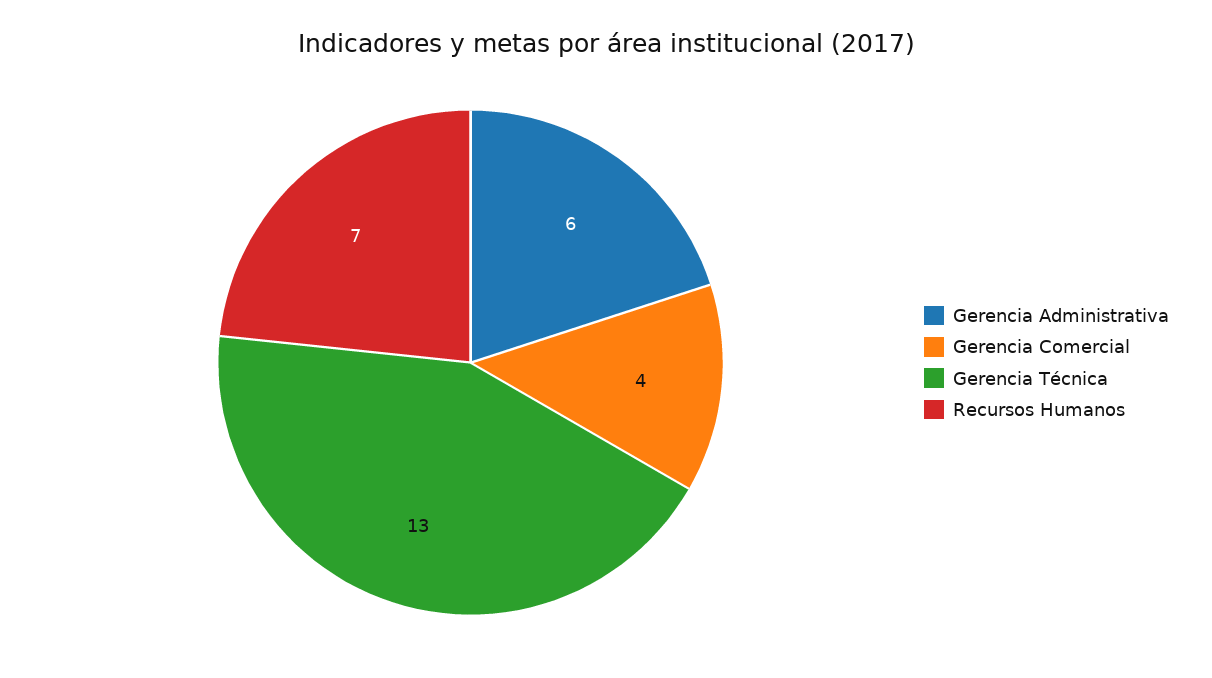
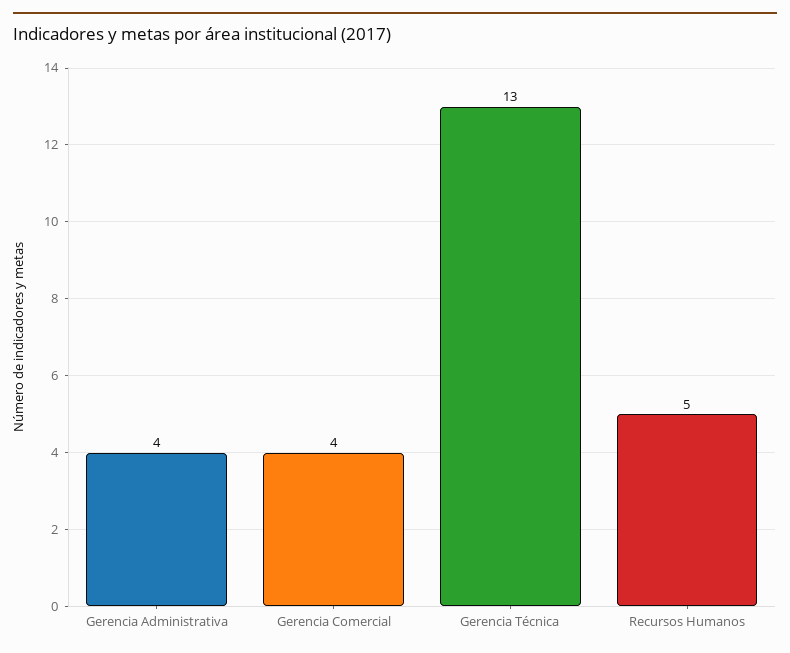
  {
-   "Gerencia Administrativa": 6,
+   "Gerencia Administrativa": 4,
    "Gerencia Comercial": 4,
    "Gerencia Técnica": 13,
-   "Recursos Humanos": 7
+   "Recursos Humanos": 5
  }

